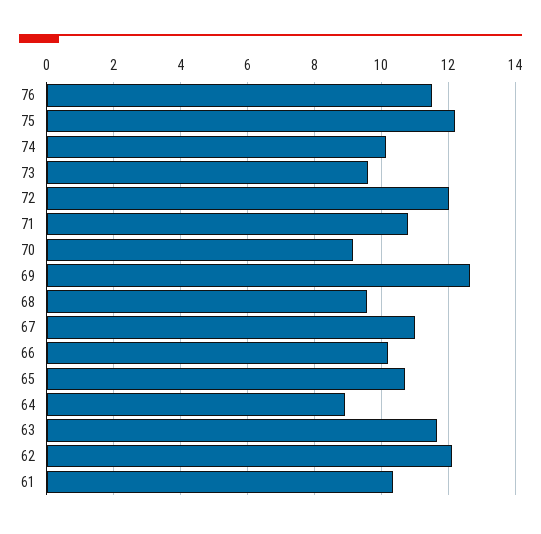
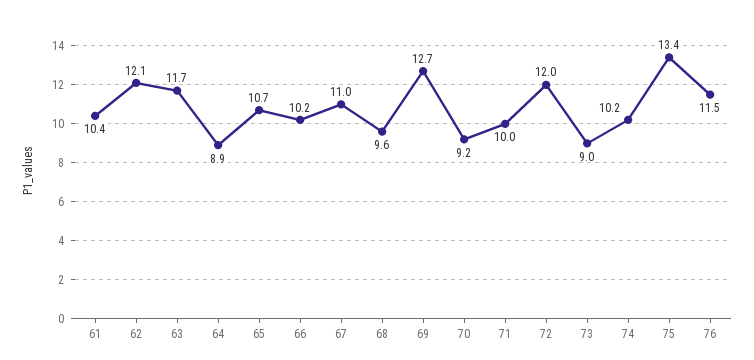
  {
    "76": 11.5,
-   "75": 12.2,
+   "75": 13.4,
    "74": 10.2,
-   "73": 9.6,
+   "73": 9,
    "72": 12,
-   "71": 10.8,
+   "71": 10,
    "70": 9.2,
    "69": 12.7,
    "68": 9.6,
    "67": 11,
    "66": 10.2,
    "65": 10.7,
    "64": 8.9,
    "63": 11.7,
    "62": 12.1,
    "61": 10.4
  }

